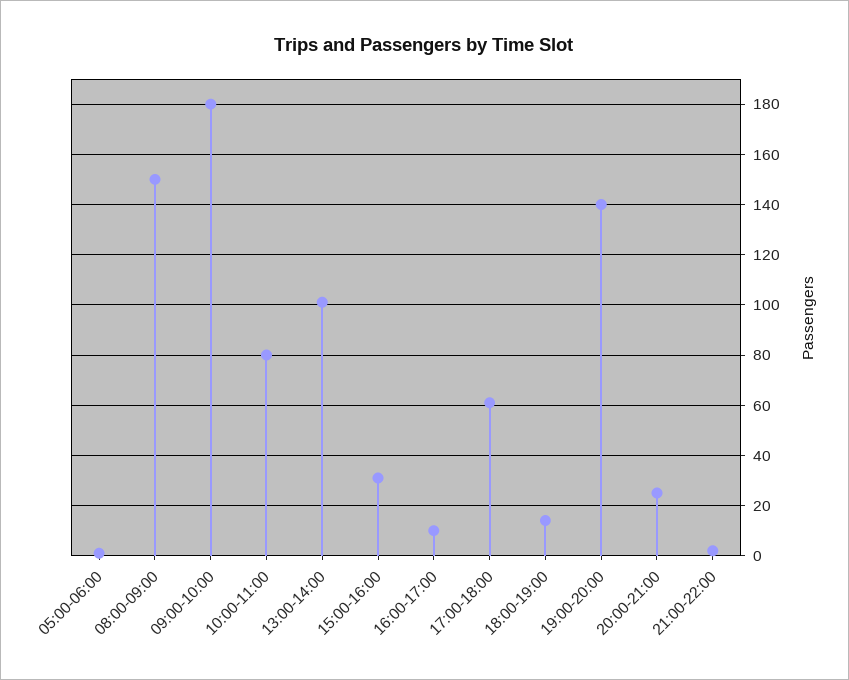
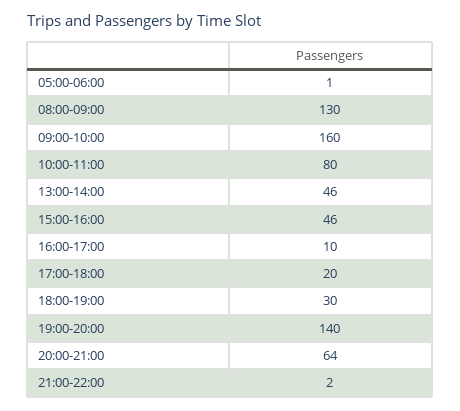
  {
    "05:00-06:00": 1,
-   "08:00-09:00": 150,
+   "08:00-09:00": 130,
-   "09:00-10:00": 180,
+   "09:00-10:00": 160,
    "10:00-11:00": 80,
-   "13:00-14:00": 100,
+   "13:00-14:00": 46,
-   "15:00-16:00": 30,
+   "15:00-16:00": 46,
    "16:00-17:00": 10,
-   "17:00-18:00": 60,
+   "17:00-18:00": 20,
-   "18:00-19:00": 15,
+   "18:00-19:00": 30,
    "19:00-20:00": 140,
-   "20:00-21:00": 25,
+   "20:00-21:00": 64,
    "21:00-22:00": 2
  }

